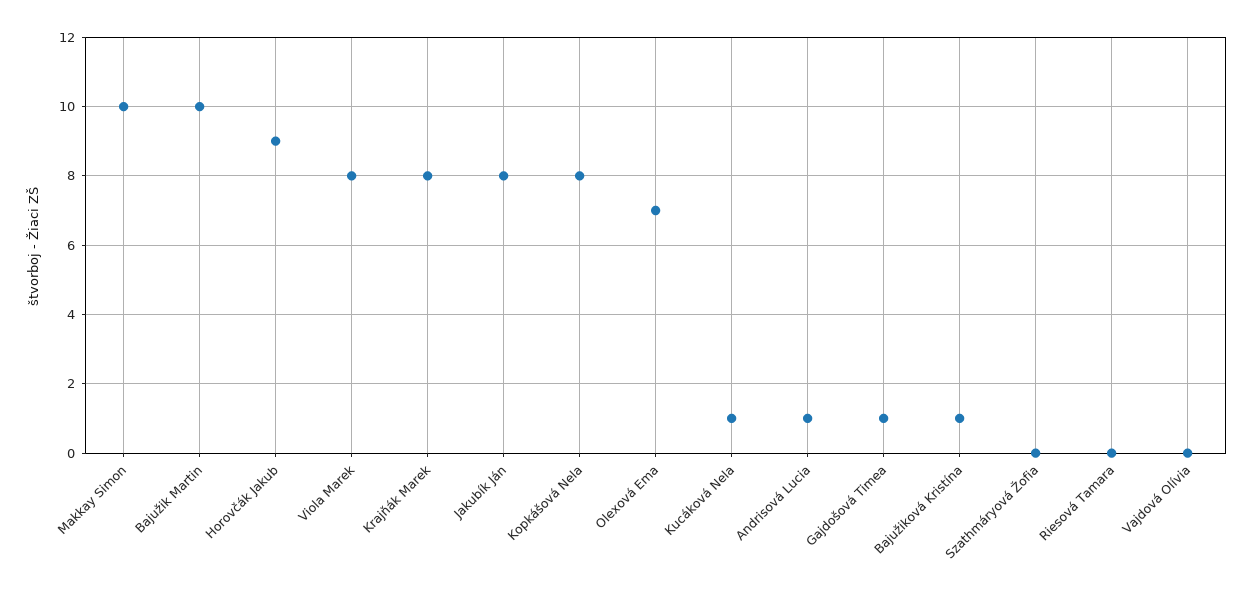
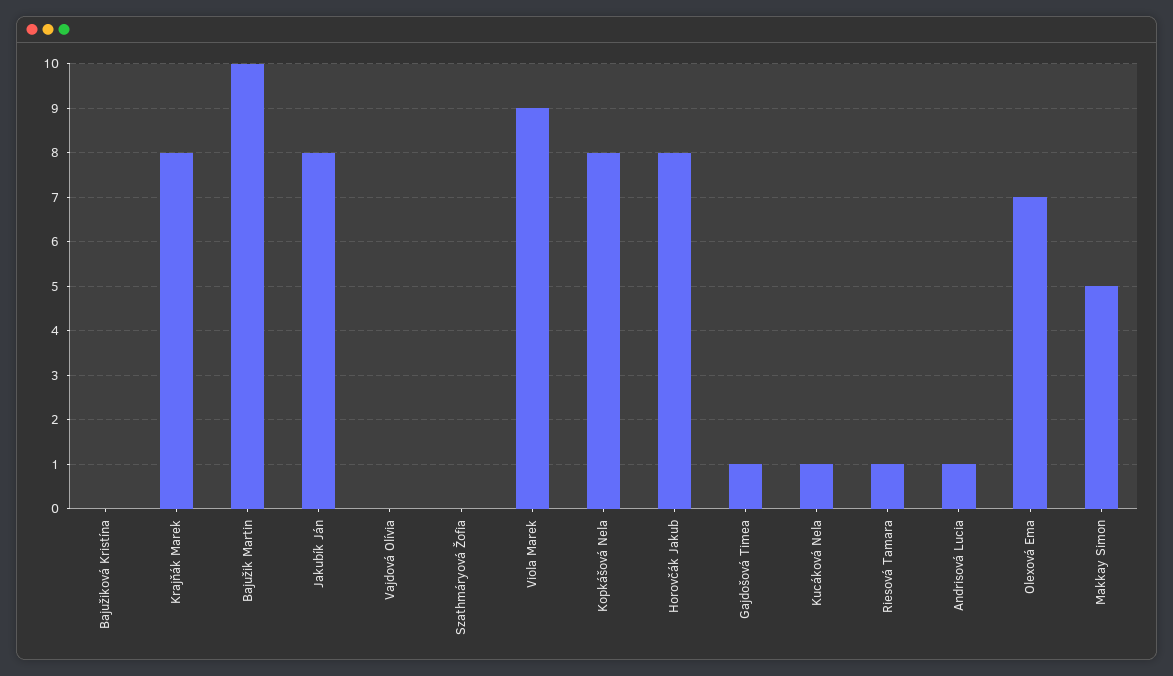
  {
-   "Makkay Simon": 10,
+   "Makkay Simon": 5,
    "Bajužik Martin": 10,
-   "Horovčák Jakub": 9,
+   "Horovčák Jakub": 8,
-   "Viola Marek": 8,
+   "Viola Marek": 9,
    "Krajňák Marek": 8,
    "Jakubík Ján": 8,
    "Kopkášová Nela": 8,
    "Olexová Ema": 7,
    "Kucáková Nela": 1,
    "Andrisová Lucia": 1,
    "Gajdošová Timea": 1,
-   "Bajužiková Kristína": 1,
+   "Bajužiková Kristína": 0,
    "Szathmáryová Žofia": 0,
-   "Riesová Tamara": 0,
+   "Riesová Tamara": 1,
    "Vajdová Olívia": 0
  }

